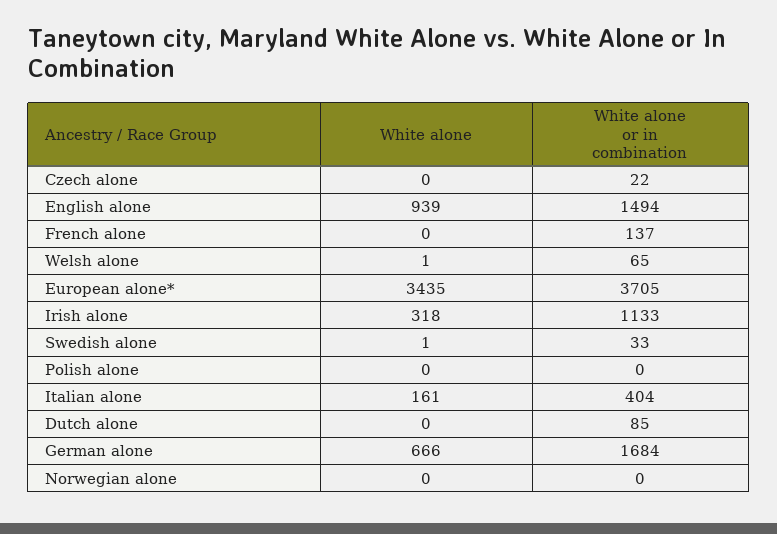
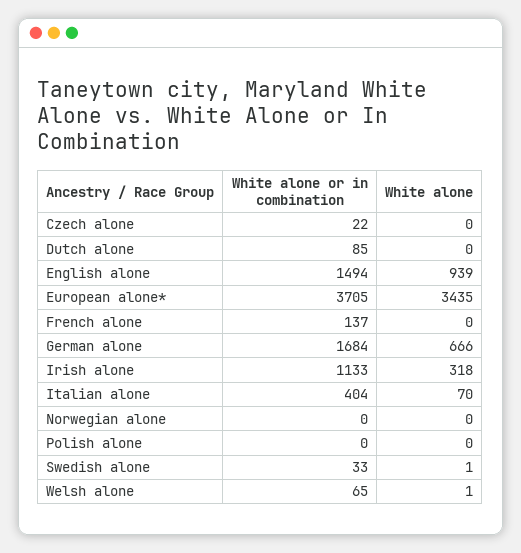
  {
    "White alone": {
      "Czech alone": 0,
      "English alone": 939,
      "French alone": 0,
      "Welsh alone": 1,
      "European alone*": 3435,
      "Irish alone": 318,
      "Swedish alone": 1,
      "Polish alone": 0,
-     "Italian alone": 161,
+     "Italian alone": 70,
      "Dutch alone": 0,
      "German alone": 666,
      "Norwegian alone": 0
    },
    "White alone or in combination": {
      "Czech alone": 22,
      "English alone": 1494,
      "French alone": 137,
      "Welsh alone": 65,
      "European alone*": 3705,
      "Irish alone": 1133,
      "Swedish alone": 33,
      "Polish alone": 0,
      "Italian alone": 404,
      "Dutch alone": 85,
      "German alone": 1684,
      "Norwegian alone": 0
    }
  }

